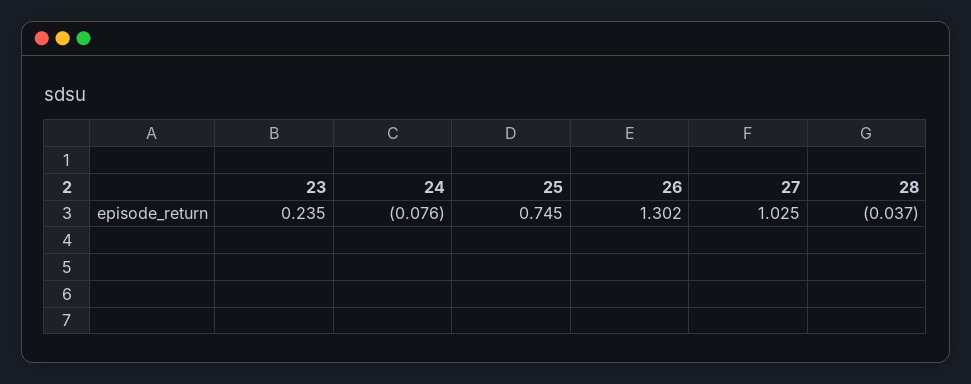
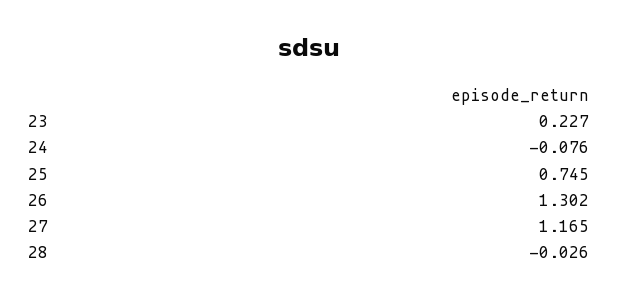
  {
-   "23": 0.235,
+   "23": 0.227,
    "24": -0.076,
    "25": 0.745,
    "26": 1.302,
-   "27": 1.025,
+   "27": 1.165,
-   "28": -0.037
+   "28": -0.026
  }

